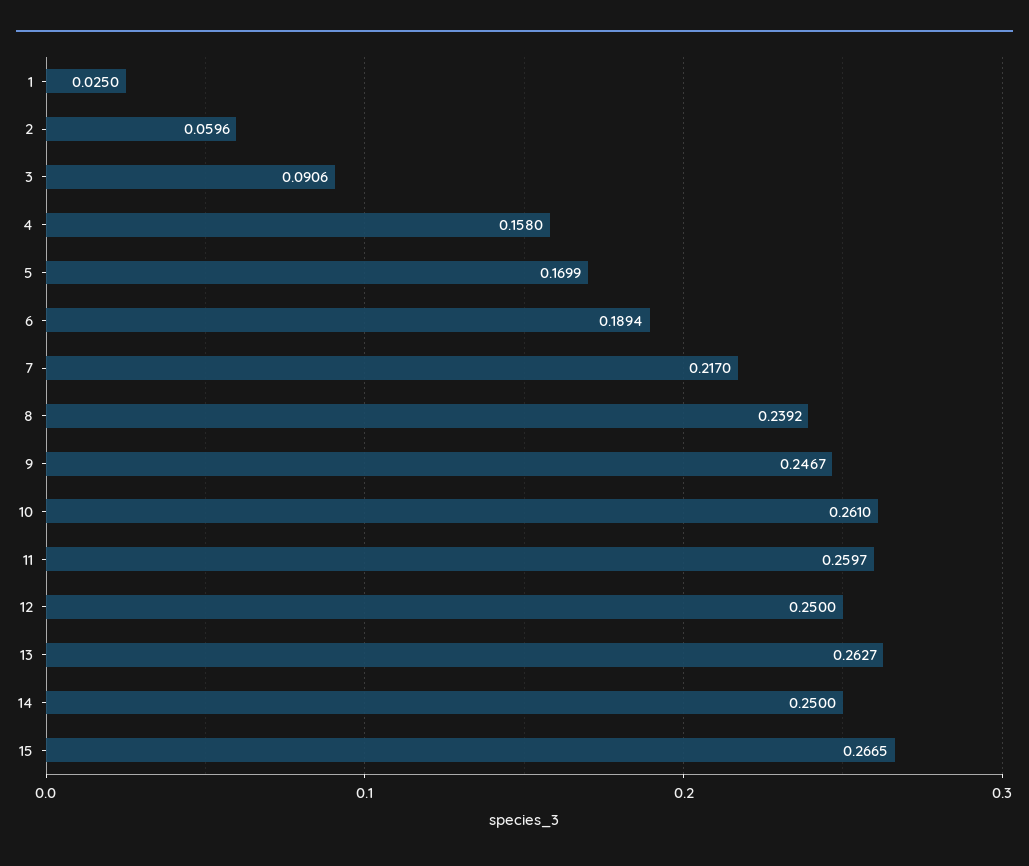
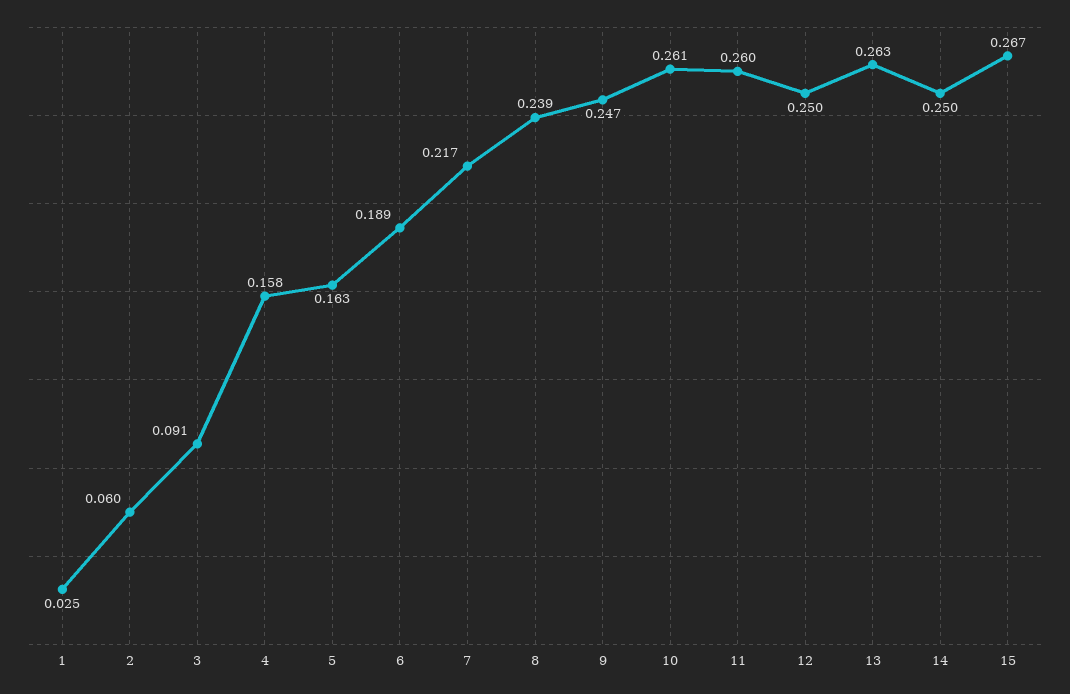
  {
    "1": 0.025,
    "2": 0.0596,
    "3": 0.0906,
    "4": 0.158,
-   "5": 0.1699,
+   "5": 0.163,
    "6": 0.1894,
    "7": 0.217,
    "8": 0.2392,
    "9": 0.2467,
    "10": 0.261,
    "11": 0.2597,
    "12": 0.25,
    "13": 0.2627,
    "14": 0.25,
    "15": 0.2665
  }

